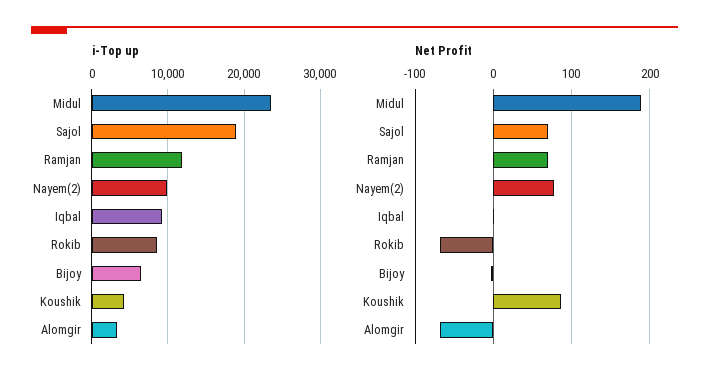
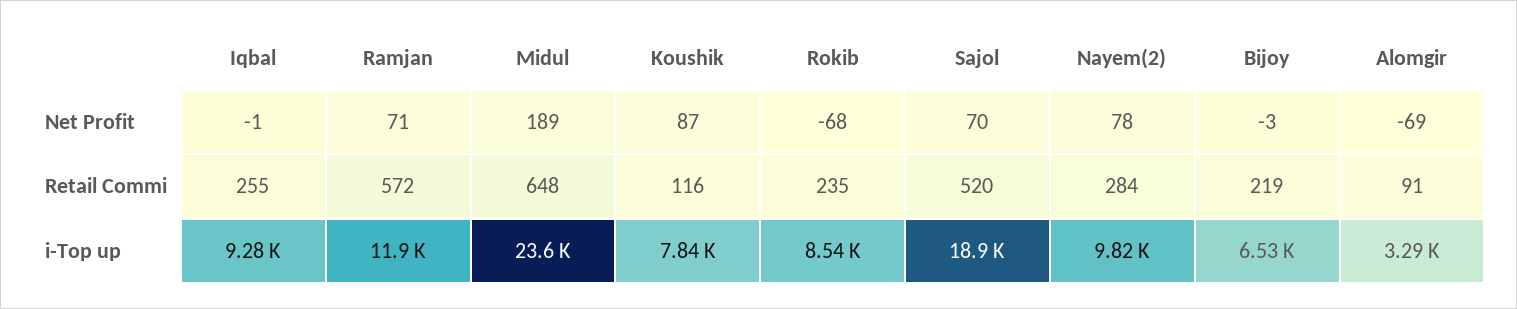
  {
    "i-Top up": {
      "Midul": 23600,
      "Sajol": 18900,
      "Ramjan": 11900,
      "Nayem(2)": 9820,
      "Iqbal": 9280,
      "Rokib": 8540,
      "Bijoy": 6530,
-     "Koushik": 4000,
+     "Koushik": 7840,
      "Alomgir": 3290
    },
    "Net Profit": {
      "Midul": 189,
      "Sajol": 70,
      "Ramjan": 71,
      "Nayem(2)": 78,
      "Iqbal": -1,
      "Rokib": -68,
      "Bijoy": -3,
      "Koushik": 87,
      "Alomgir": -69
-   }
+   },
+   "Retail Commi": {
+     "Iqbal": 255,
+     "Ramjan": 572,
+     "Midul": 648,
+     "Koushik": 116,
+     "Rokib": 235,
+     "Sajol": 520,
+     "Nayem(2)": 284,
+     "Bijoy": 219,
+     "Alomgir": 91
+   }
  }

